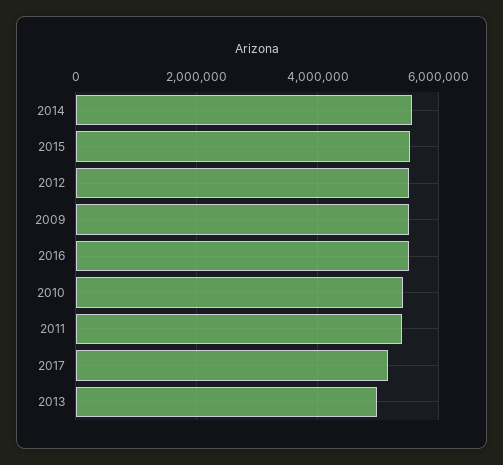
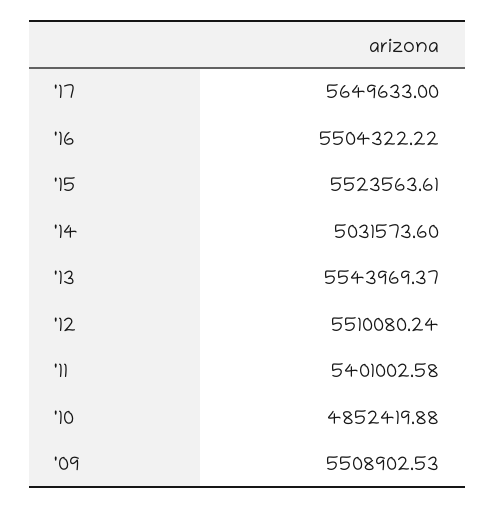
  {
-   "2014": 5600000,
+   "2014": 5031573.6,
    "2015": 5523563.61,
    "2012": 5510080.24,
    "2009": 5508902.53,
    "2016": 5504322.22,
-   "2010": 5400000,
+   "2010": 4852419.88,
    "2011": 5401002.58,
-   "2017": 5200000,
+   "2017": 5649633,
-   "2013": 5000000
+   "2013": 5543969.37
  }

